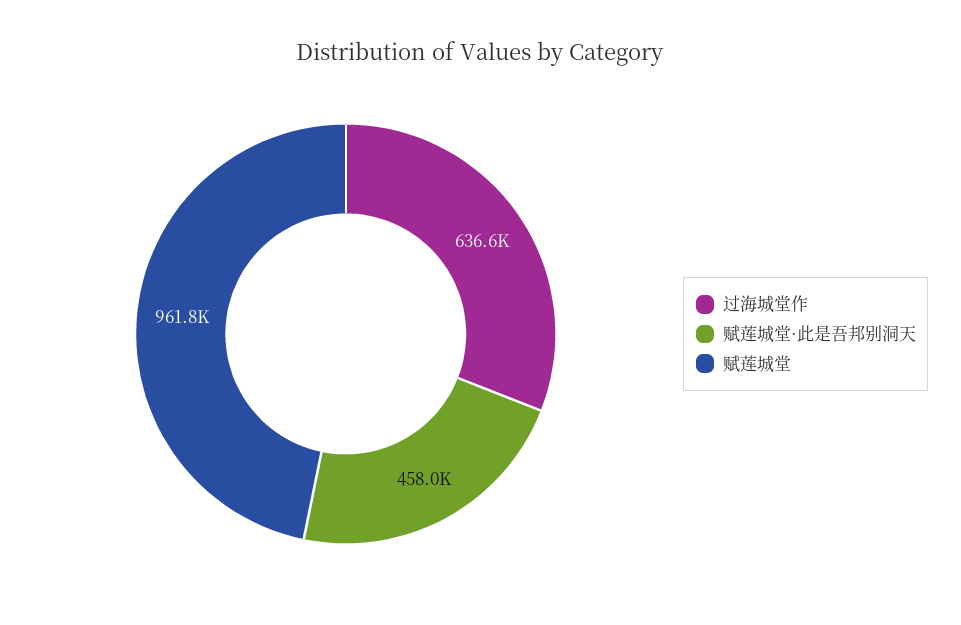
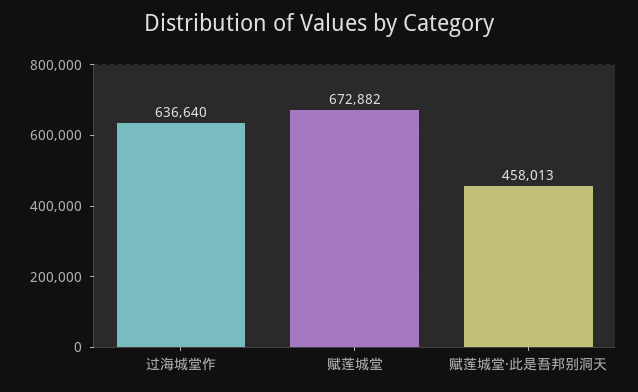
  {
    "过海城堂作": 636640,
    "赋莲城堂·此是吾邦别洞天": 458013,
-   "赋莲城堂": 961800
+   "赋莲城堂": 672882
  }

